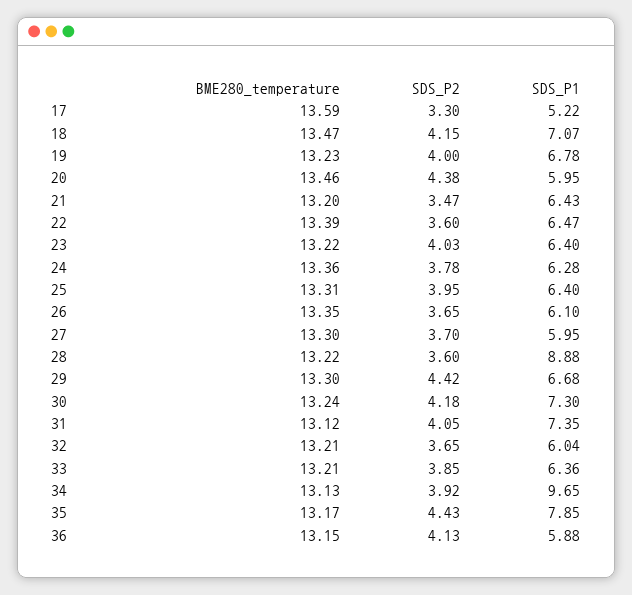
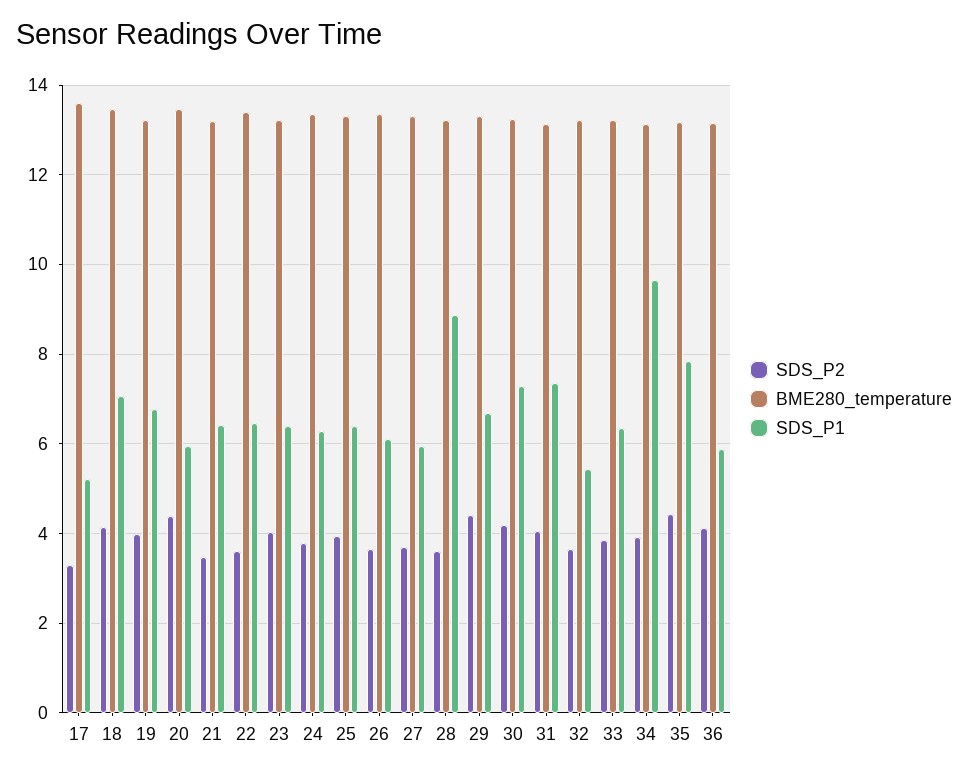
  {
    "BME280_temperature": {
      "17": 13.59,
      "18": 13.47,
      "19": 13.23,
      "20": 13.46,
      "21": 13.2,
      "22": 13.39,
      "23": 13.22,
      "24": 13.36,
      "25": 13.31,
      "26": 13.35,
      "27": 13.3,
      "28": 13.22,
      "29": 13.3,
      "30": 13.24,
      "31": 13.12,
      "32": 13.21,
      "33": 13.21,
      "34": 13.13,
      "35": 13.17,
      "36": 13.15
    },
    "SDS_P2": {
      "17": 3.3,
      "18": 4.15,
      "19": 4,
      "20": 4.38,
      "21": 3.47,
      "22": 3.6,
      "23": 4.03,
      "24": 3.78,
      "25": 3.95,
      "26": 3.65,
      "27": 3.7,
      "28": 3.6,
      "29": 4.42,
      "30": 4.18,
      "31": 4.05,
      "32": 3.65,
      "33": 3.85,
      "34": 3.92,
      "35": 4.43,
      "36": 4.13
    },
    "SDS_P1": {
      "17": 5.22,
      "18": 7.07,
      "19": 6.78,
      "20": 5.95,
      "21": 6.43,
      "22": 6.47,
      "23": 6.4,
      "24": 6.28,
      "25": 6.4,
      "26": 6.1,
      "27": 5.95,
      "28": 8.88,
      "29": 6.68,
      "30": 7.3,
      "31": 7.35,
-     "32": 6.04,
+     "32": 5.4,
      "33": 6.36,
      "34": 9.65,
      "35": 7.85,
      "36": 5.88
    }
  }

